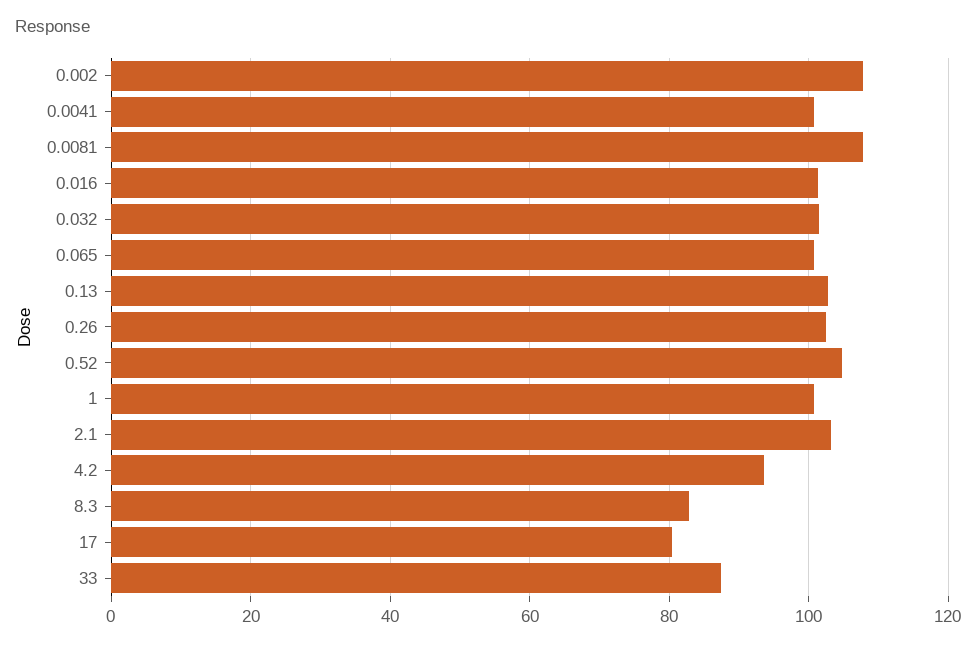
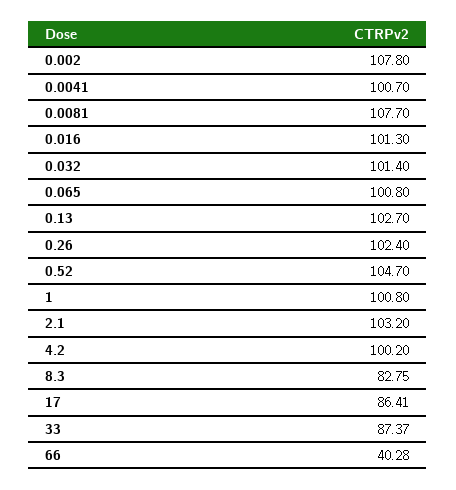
  {
    "0.002": 107.8,
    "0.0041": 100.7,
    "0.0081": 107.7,
    "0.016": 101.3,
    "0.032": 101.4,
    "0.065": 100.8,
    "0.13": 102.7,
    "0.26": 102.4,
    "0.52": 104.7,
    "1": 100.8,
    "2.1": 103.2,
-   "4.2": 94,
+   "4.2": 100.2,
    "8.3": 82.75,
-   "17": 80,
+   "17": 86.41,
-   "33": 87.37
+   "33": 87.37,
+   "66": 40.28
  }

